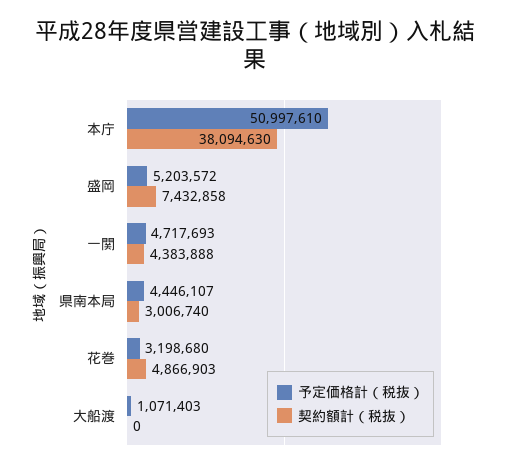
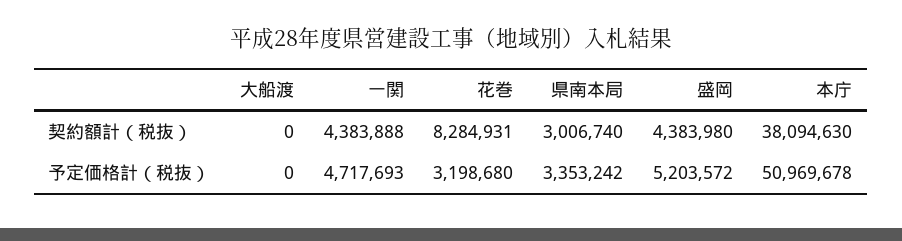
  {
    "予定価格計（税抜）": {
-     "本庁": 50997610,
+     "本庁": 50969678,
      "盛岡": 5203572,
      "一関": 4717693,
-     "県南本局": 4446107,
+     "県南本局": 3353242,
      "花巻": 3198680,
-     "大船渡": 1071403
+     "大船渡": 0
    },
    "契約額計（税抜）": {
      "本庁": 38094630,
-     "盛岡": 7432858,
+     "盛岡": 4383980,
      "一関": 4383888,
      "県南本局": 3006740,
-     "花巻": 4866903,
+     "花巻": 8284931,
      "大船渡": 0
    }
  }

